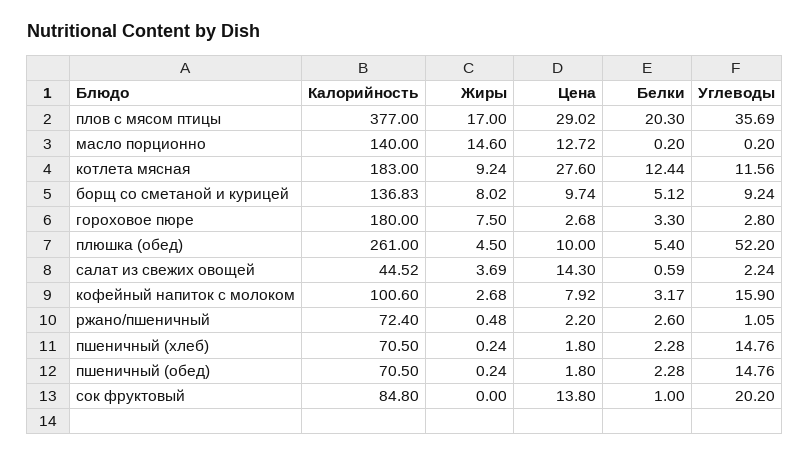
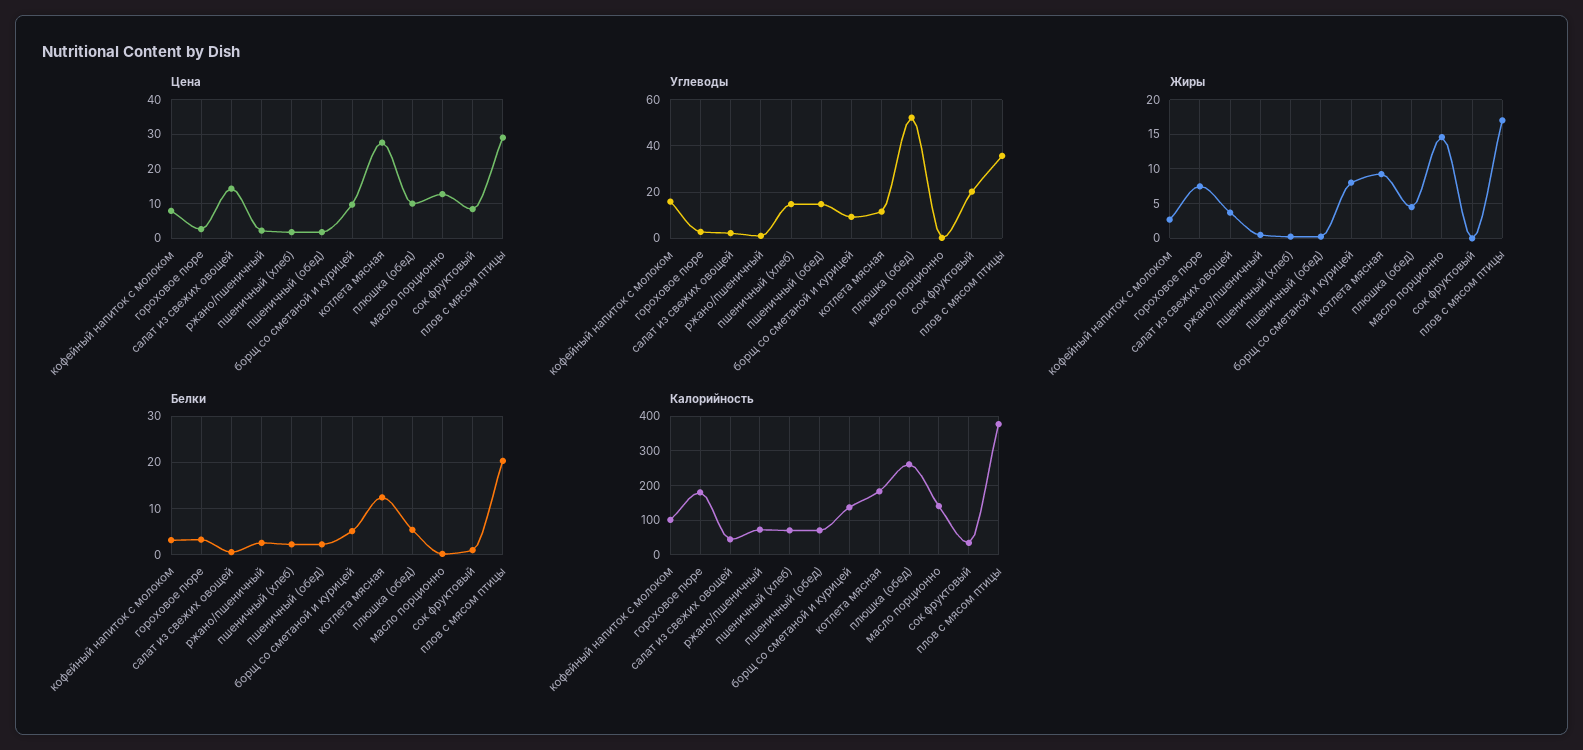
  {
    "Калорийность": {
      "плов с мясом птицы": 377,
      "масло порционно": 140,
      "котлета мясная": 183,
      "борщ со сметаной и курицей": 136.83,
      "гороховое пюре": 180,
      "плюшка (обед)": 261,
      "салат из свежих овощей": 44.52,
      "кофейный напиток с молоком": 100.6,
      "ржано/пшеничный": 72.4,
      "пшеничный (хлеб)": 70.5,
      "пшеничный (обед)": 70.5,
-     "сок фруктовый": 84.8
+     "сок фруктовый": 40
    },
    "Жиры": {
      "плов с мясом птицы": 17,
      "масло порционно": 14.6,
      "котлета мясная": 9.24,
      "борщ со сметаной и курицей": 8.02,
      "гороховое пюре": 7.5,
      "плюшка (обед)": 4.5,
      "салат из свежих овощей": 3.69,
      "кофейный напиток с молоком": 2.68,
      "ржано/пшеничный": 0.48,
      "пшеничный (хлеб)": 0.24,
      "пшеничный (обед)": 0.24,
      "сок фруктовый": 0
    },
    "Цена": {
      "плов с мясом птицы": 29.02,
      "масло порционно": 12.72,
      "котлета мясная": 27.6,
      "борщ со сметаной и курицей": 9.74,
      "гороховое пюре": 2.68,
      "плюшка (обед)": 10,
      "салат из свежих овощей": 14.3,
      "кофейный напиток с молоком": 7.92,
      "ржано/пшеничный": 2.2,
      "пшеничный (хлеб)": 1.8,
      "пшеничный (обед)": 1.8,
-     "сок фруктовый": 13.8
+     "сок фруктовый": 8
    },
    "Белки": {
      "плов с мясом птицы": 20.3,
      "масло порционно": 0.2,
      "котлета мясная": 12.44,
      "борщ со сметаной и курицей": 5.12,
      "гороховое пюре": 3.3,
      "плюшка (обед)": 5.4,
      "салат из свежих овощей": 0.59,
      "кофейный напиток с молоком": 3.17,
      "ржано/пшеничный": 2.6,
      "пшеничный (хлеб)": 2.28,
      "пшеничный (обед)": 2.28,
      "сок фруктовый": 1
    },
    "Углеводы": {
      "плов с мясом птицы": 35.69,
      "масло порционно": 0.2,
      "котлета мясная": 11.56,
      "борщ со сметаной и курицей": 9.24,
      "гороховое пюре": 2.8,
      "плюшка (обед)": 52.2,
      "салат из свежих овощей": 2.24,
      "кофейный напиток с молоком": 15.9,
      "ржано/пшеничный": 1.05,
      "пшеничный (хлеб)": 14.76,
      "пшеничный (обед)": 14.76,
      "сок фруктовый": 20.2
    }
  }

